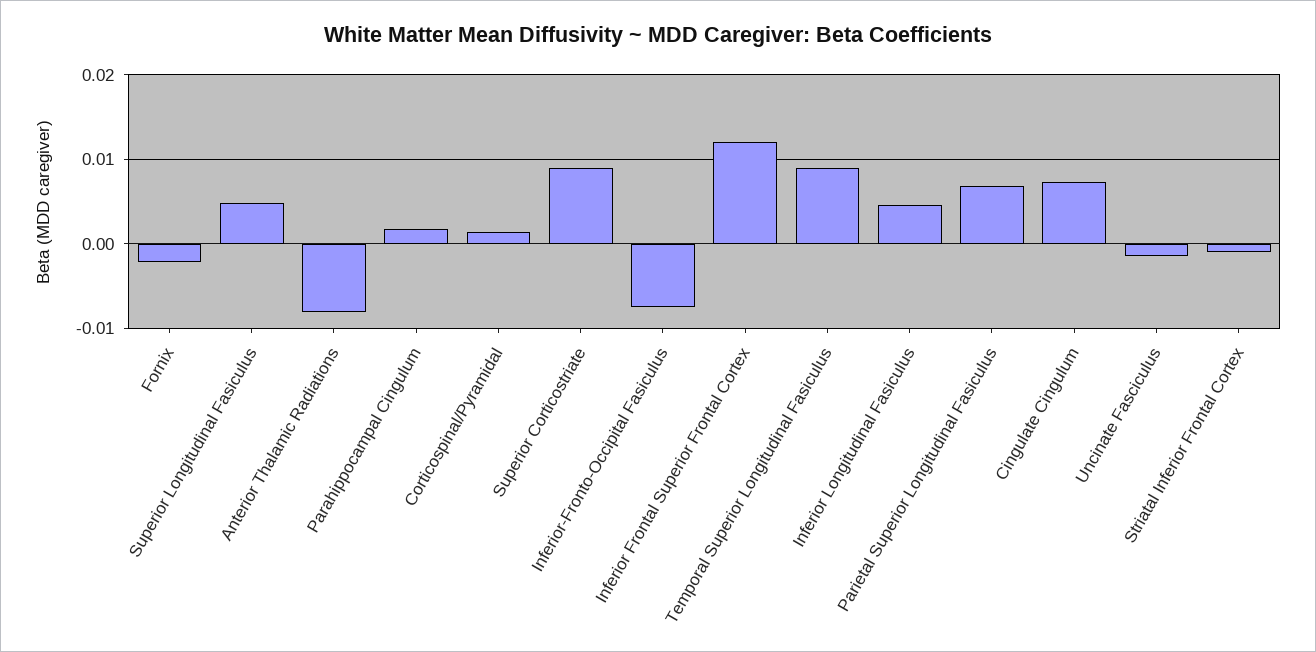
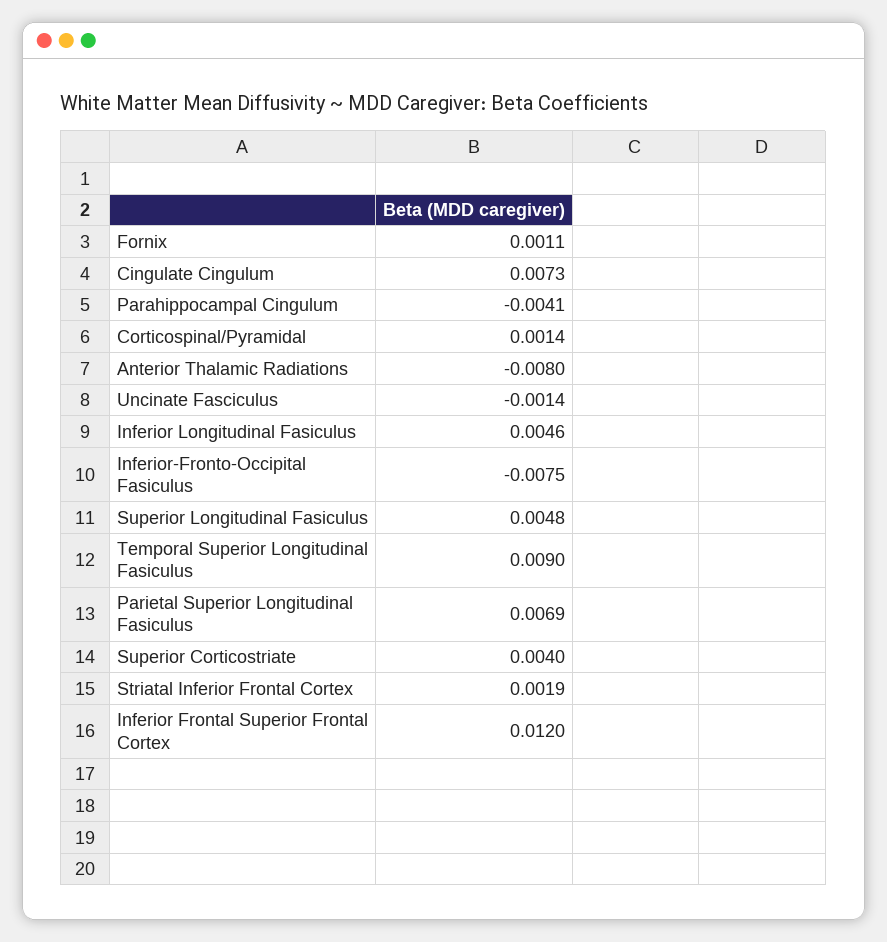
  {
-   "Fornix": -0.002,
+   "Fornix": 0.0011,
    "Superior Longitudinal Fasiculus": 0.0048,
    "Anterior Thalamic Radiations": -0.008,
-   "Parahippocampal Cingulum": 0.002,
+   "Parahippocampal Cingulum": -0.0041,
    "Corticospinal/Pyramidal": 0.0014,
-   "Superior Corticostriate": 0.009,
+   "Superior Corticostriate": 0.004,
    "Inferior-Fronto-Occipital Fasiculus": -0.0075,
    "Inferior Frontal Superior Frontal Cortex": 0.012,
    "Temporal Superior Longitudinal Fasiculus": 0.009,
    "Inferior Longitudinal Fasiculus": 0.0046,
    "Parietal Superior Longitudinal Fasiculus": 0.0069,
    "Cingulate Cingulum": 0.0073,
    "Uncinate Fasciculus": -0.0014,
-   "Striatal Inferior Frontal Cortex": -0.001
+   "Striatal Inferior Frontal Cortex": 0.0019
  }

